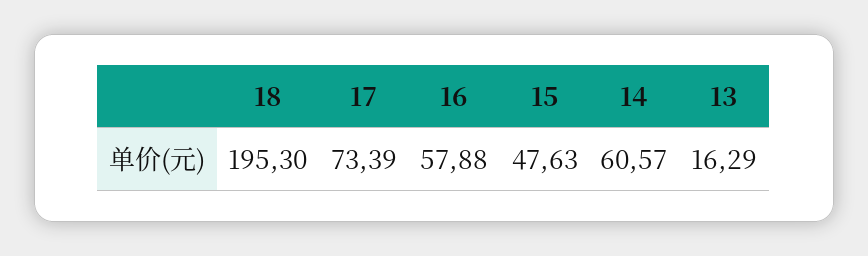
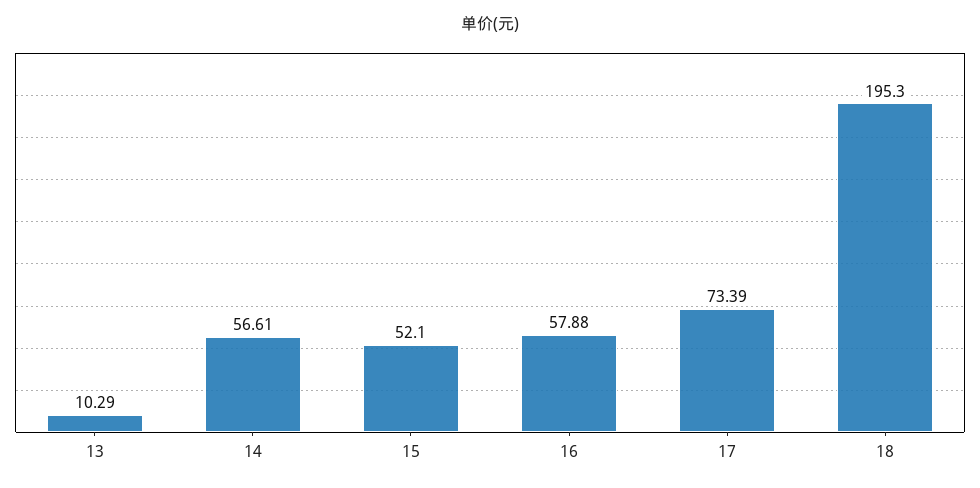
  {
    "18": 195.3,
    "17": 73.39,
    "16": 57.88,
-   "15": 47.63,
+   "15": 52.1,
-   "14": 60.57,
+   "14": 56.61,
-   "13": 16.29
+   "13": 10.29
  }

